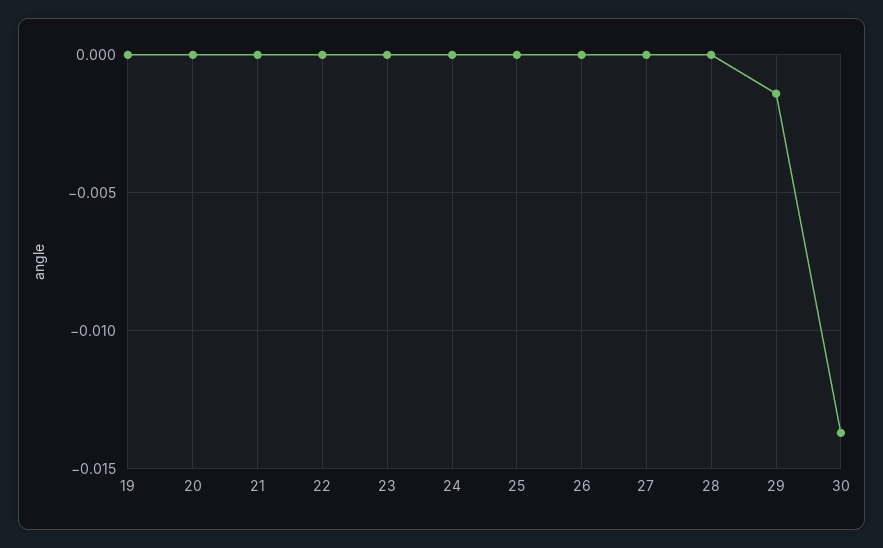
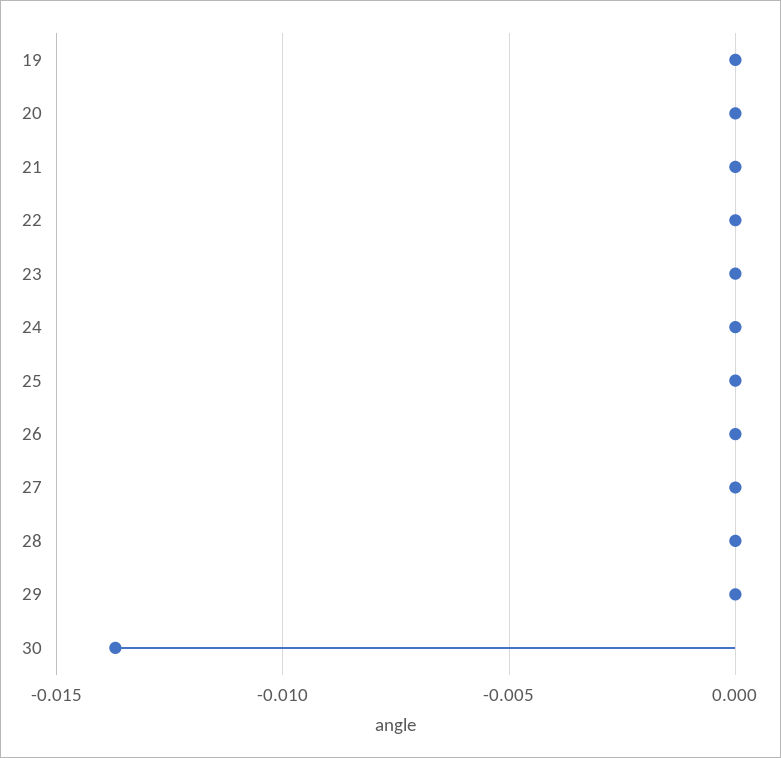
  {
    "19": 0,
    "20": 0,
    "21": 0,
    "22": 0,
    "23": 0,
    "24": 0,
    "25": 0,
    "26": 0,
    "27": 0,
    "28": 0,
-   "29": -0.0015,
+   "29": 0,
    "30": -0.0135
  }

